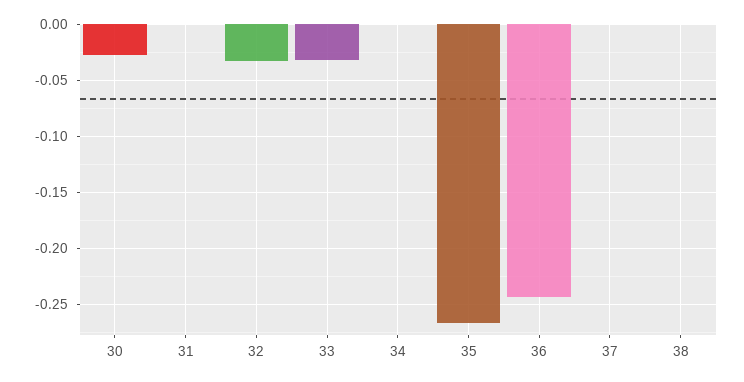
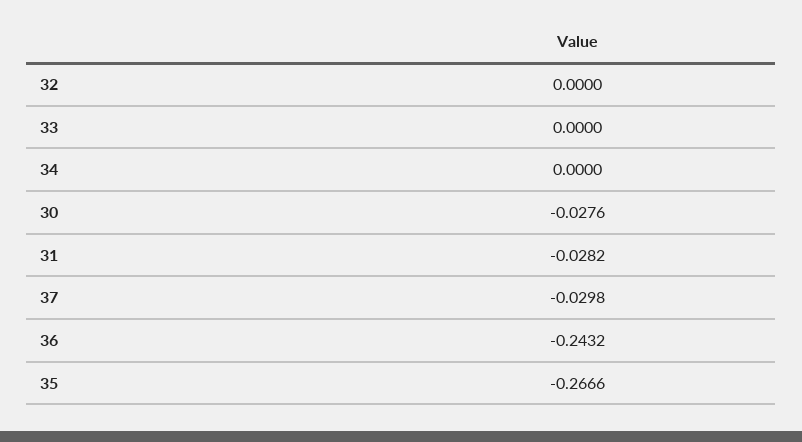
  {
    "30": -0.0276,
-   "31": 0,
+   "31": -0.0282,
-   "32": -0.03,
+   "32": 0,
-   "33": -0.03,
+   "33": 0,
    "34": 0,
    "35": -0.2666,
    "36": -0.2432,
-   "37": 0,
+   "37": -0.0298
-   "38": 0
  }

